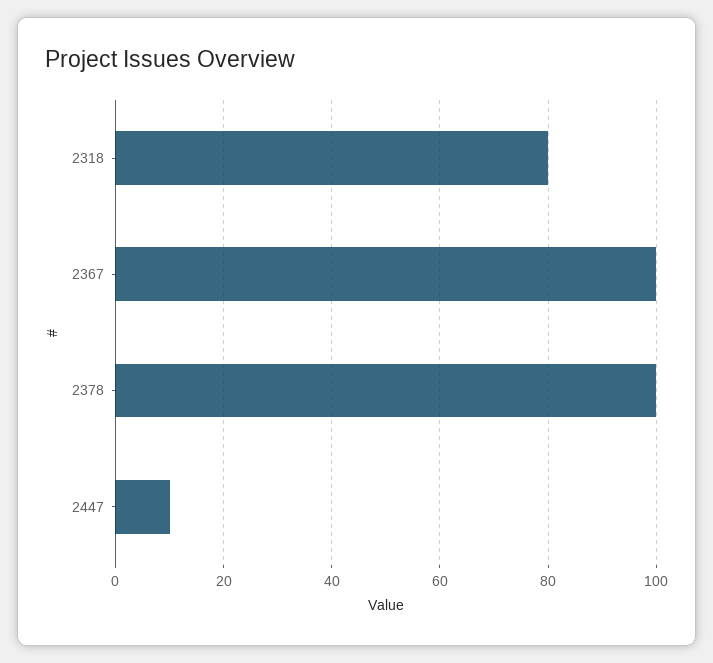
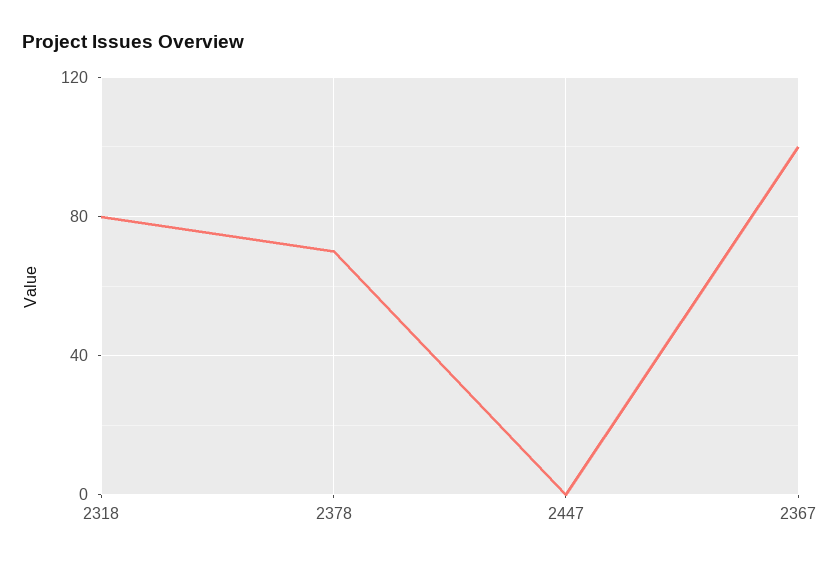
  {
    "2318": 80,
    "2367": 100,
-   "2378": 100,
+   "2378": 70,
-   "2447": 10
+   "2447": 0
  }

